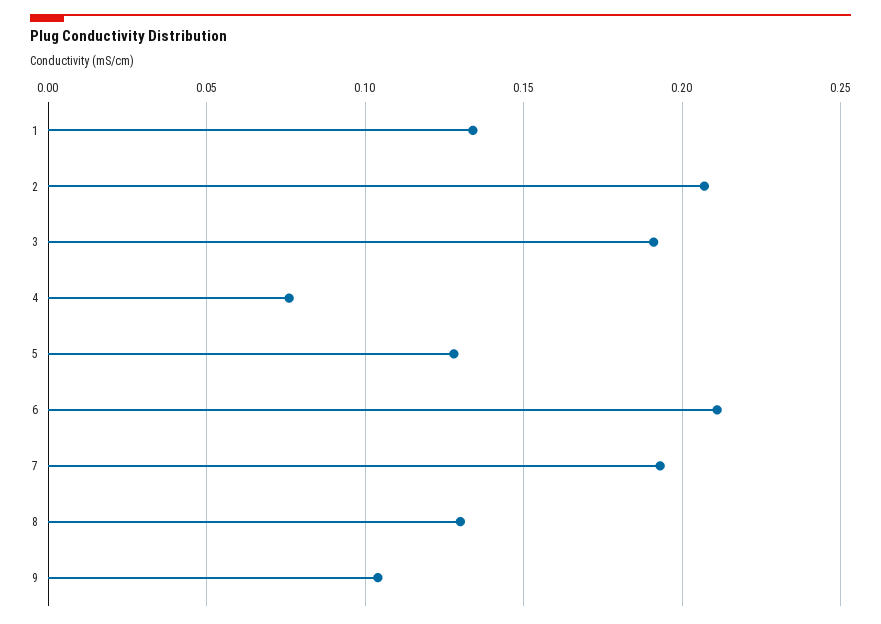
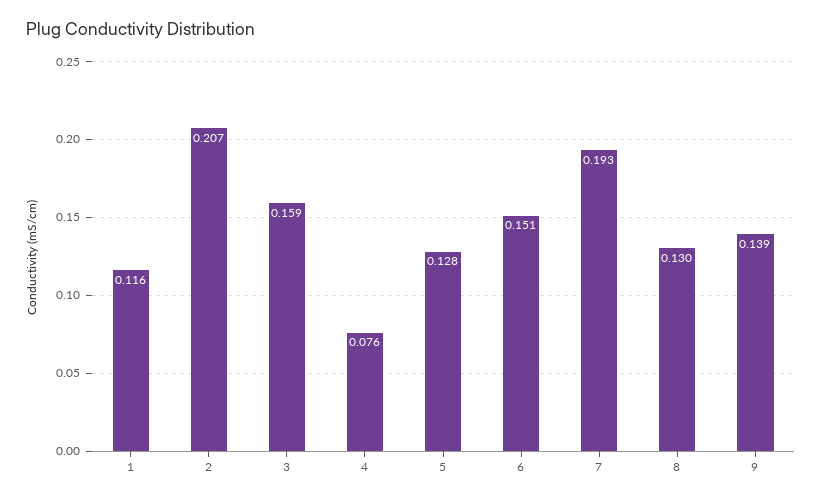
  {
-   "1": 0.135,
+   "1": 0.116,
    "2": 0.207,
-   "3": 0.19,
+   "3": 0.159,
    "4": 0.076,
    "5": 0.128,
-   "6": 0.21,
+   "6": 0.151,
    "7": 0.193,
    "8": 0.13,
-   "9": 0.105
+   "9": 0.139
  }

